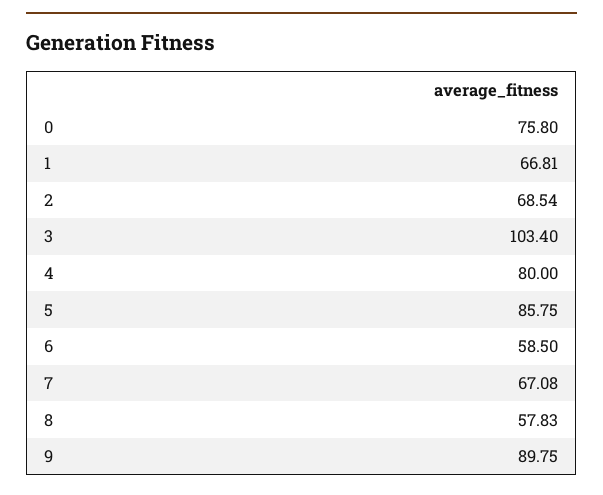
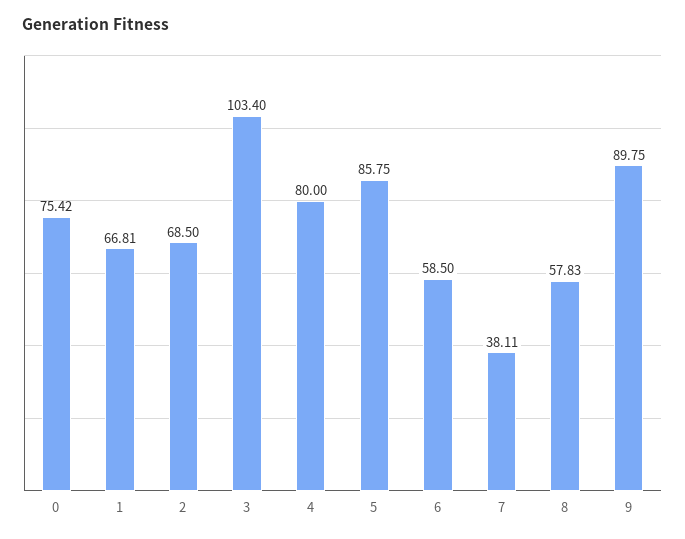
  {
-   "0": 75.8,
+   "0": 75.42,
    "1": 66.81,
-   "2": 68.54,
+   "2": 68.5,
    "3": 103.4,
    "4": 80,
    "5": 85.75,
    "6": 58.5,
-   "7": 67.08,
+   "7": 38.11,
    "8": 57.83,
    "9": 89.75
  }

